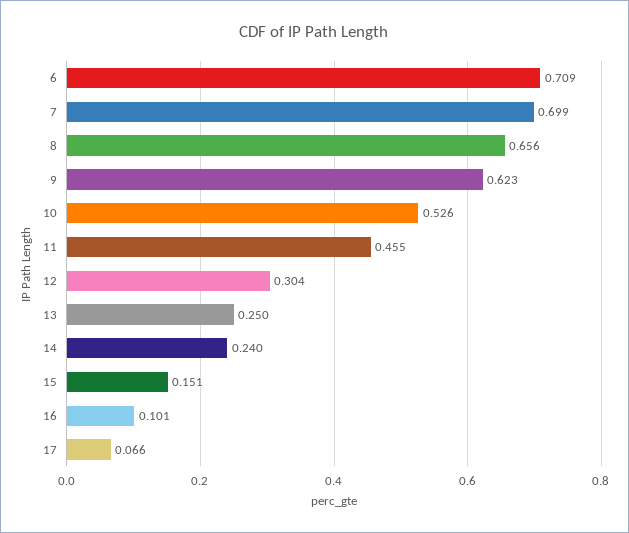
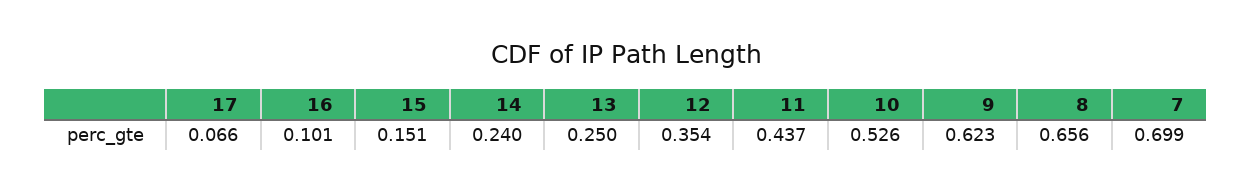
  {
-   "6": 0.709,
    "7": 0.699,
    "8": 0.656,
    "9": 0.623,
    "10": 0.526,
-   "11": 0.455,
+   "11": 0.437,
-   "12": 0.304,
+   "12": 0.354,
    "13": 0.25,
    "14": 0.24,
    "15": 0.151,
    "16": 0.101,
    "17": 0.066
  }

